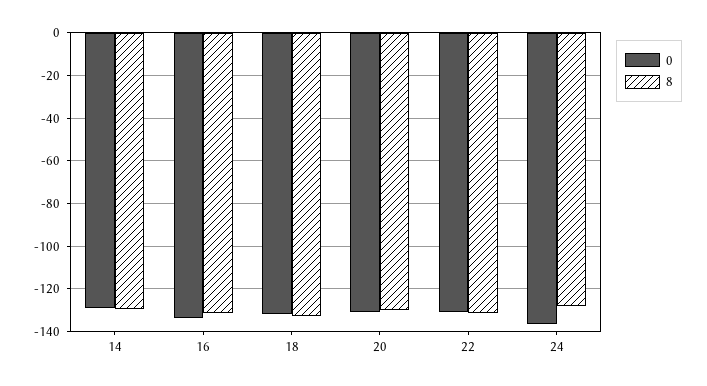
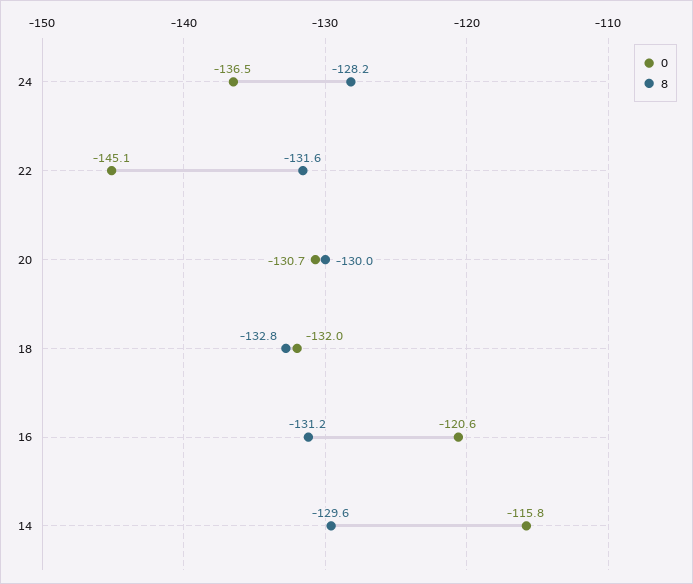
  {
    "0": {
-     "14": -130,
+     "14": -115.8,
-     "16": -135,
+     "16": -120.6,
      "18": -132,
      "20": -130.7,
-     "22": -130,
+     "22": -145.1,
      "24": -136.5
    },
    "8": {
      "14": -129.6,
      "16": -131.2,
      "18": -132.8,
      "20": -130,
      "22": -131.6,
      "24": -128.2
    }
  }

